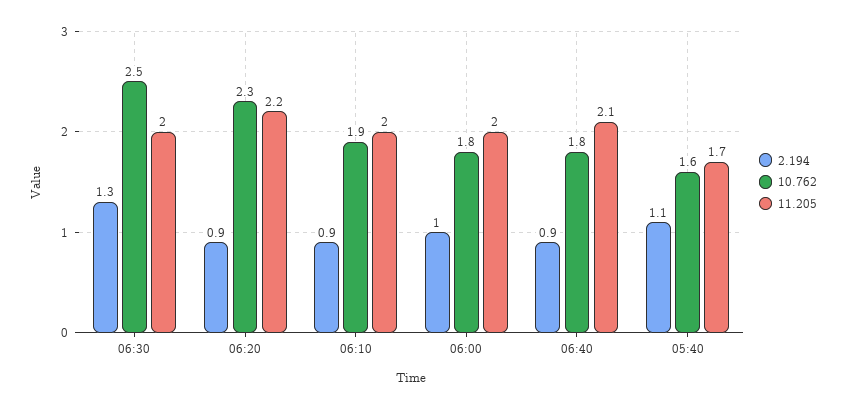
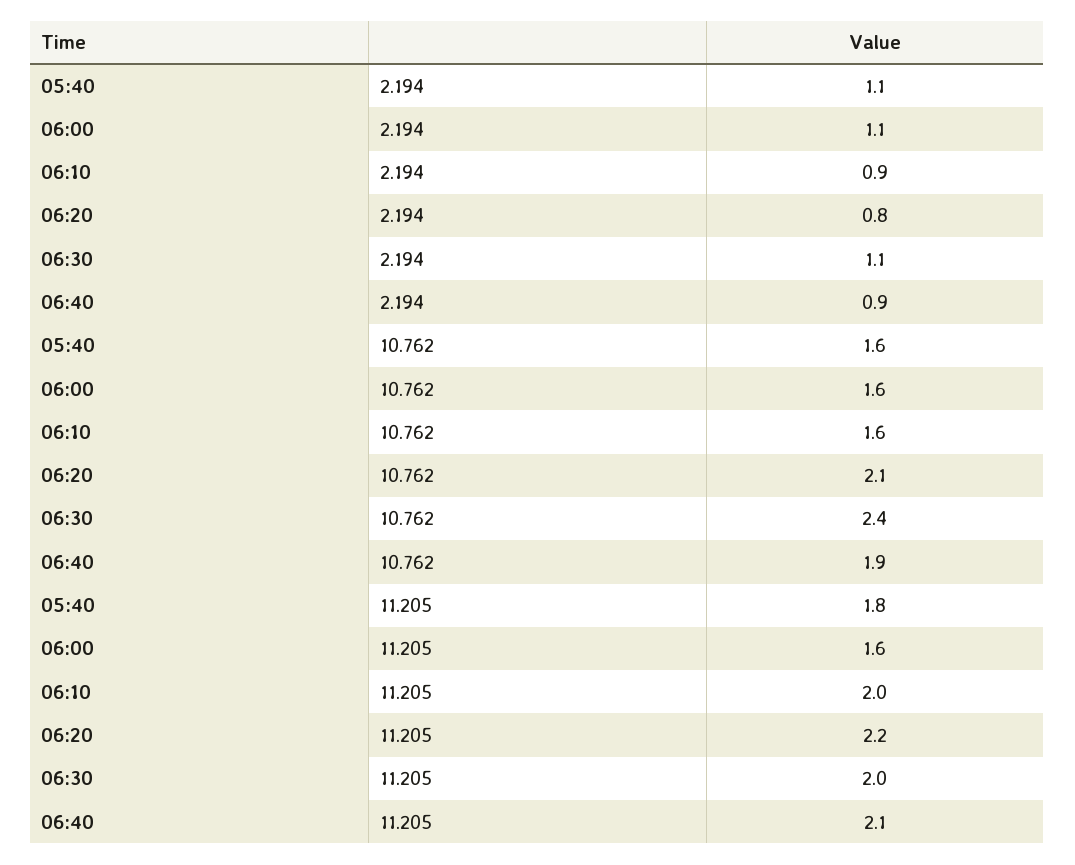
  {
    "2.194": {
-     "06:30": 1.3,
+     "06:30": 1.1,
-     "06:20": 0.9,
+     "06:20": 0.8,
      "06:10": 0.9,
-     "06:00": 1,
+     "06:00": 1.1,
      "06:40": 0.9,
      "05:40": 1.1
    },
    "10.762": {
-     "06:30": 2.5,
+     "06:30": 2.4,
-     "06:20": 2.3,
+     "06:20": 2.1,
-     "06:10": 1.9,
+     "06:10": 1.6,
-     "06:00": 1.8,
+     "06:00": 1.6,
-     "06:40": 1.8,
+     "06:40": 1.9,
      "05:40": 1.6
    },
    "11.205": {
      "06:30": 2,
      "06:20": 2.2,
      "06:10": 2,
-     "06:00": 2,
+     "06:00": 1.6,
      "06:40": 2.1,
-     "05:40": 1.7
+     "05:40": 1.8
    }
  }

